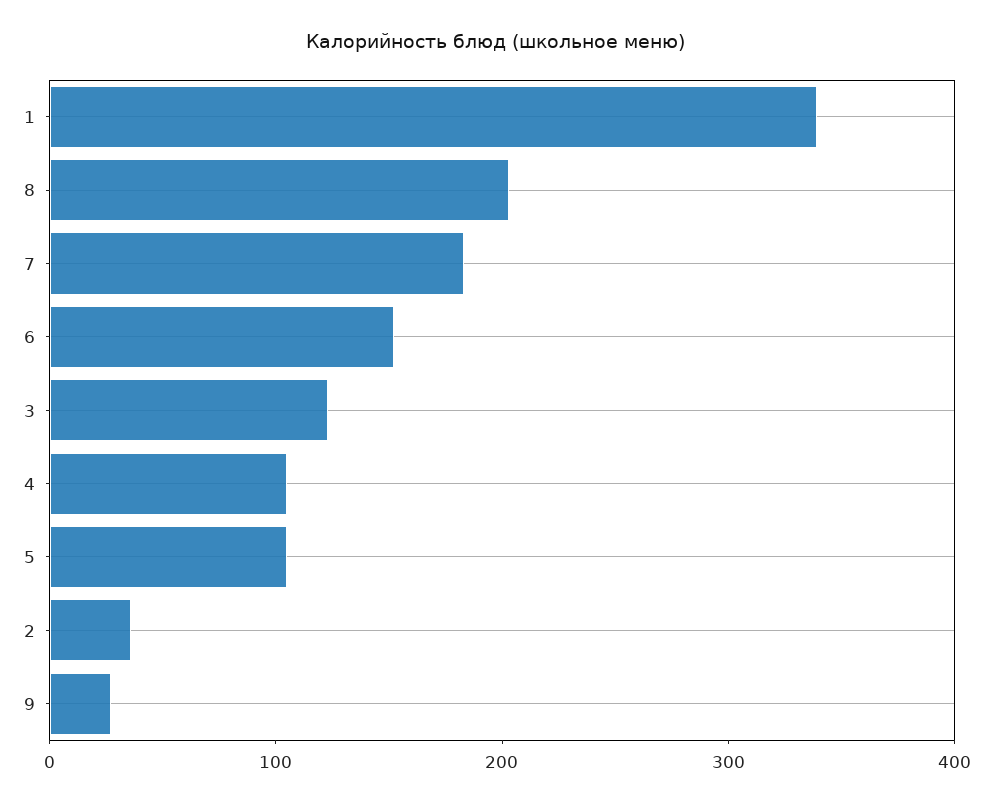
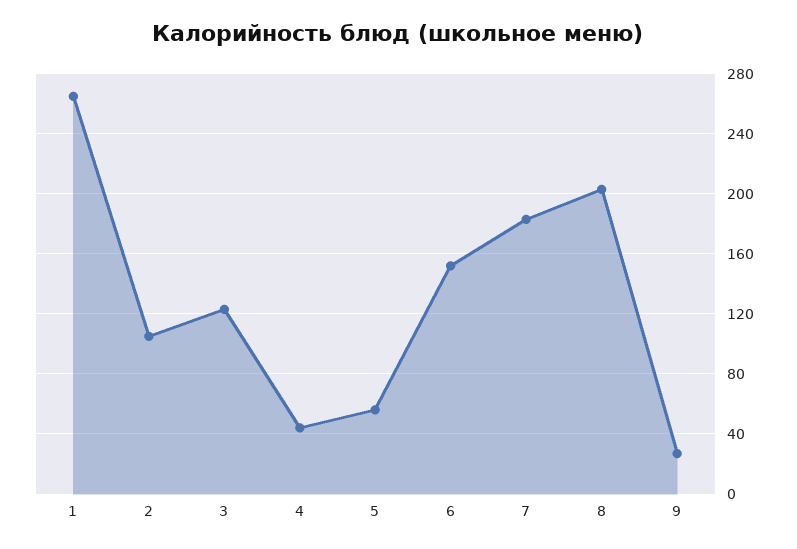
  {
-   "1": 340,
+   "1": 265,
    "8": 205,
    "7": 185,
    "6": 150,
    "3": 125,
-   "4": 100,
+   "4": 45,
-   "5": 100,
+   "5": 55,
-   "2": 40,
+   "2": 105,
    "9": 25
  }

